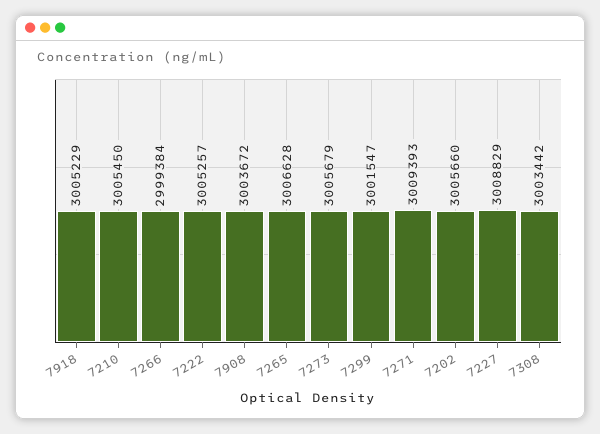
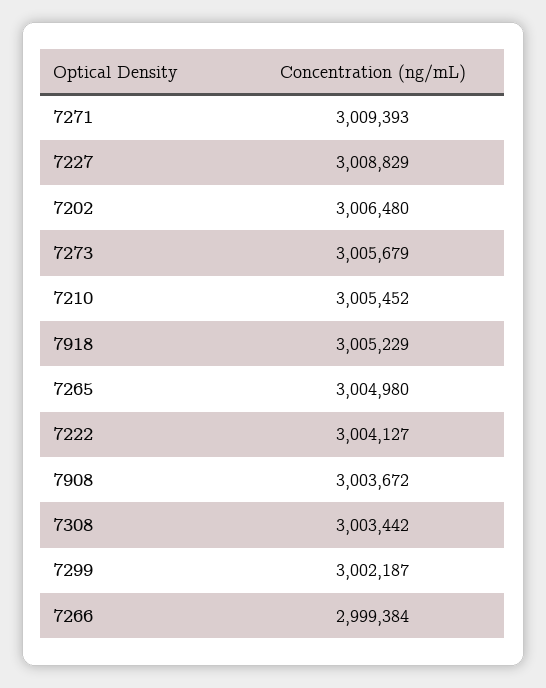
  {
    "7918": 3005229,
-   "7210": 3005450,
+   "7210": 3005452,
    "7266": 2999384,
-   "7222": 3005257,
+   "7222": 3004127,
    "7908": 3003672,
-   "7265": 3006628,
+   "7265": 3004980,
    "7273": 3005679,
-   "7299": 3001547,
+   "7299": 3002187,
    "7271": 3009393,
-   "7202": 3005660,
+   "7202": 3006480,
    "7227": 3008829,
    "7308": 3003442
  }

